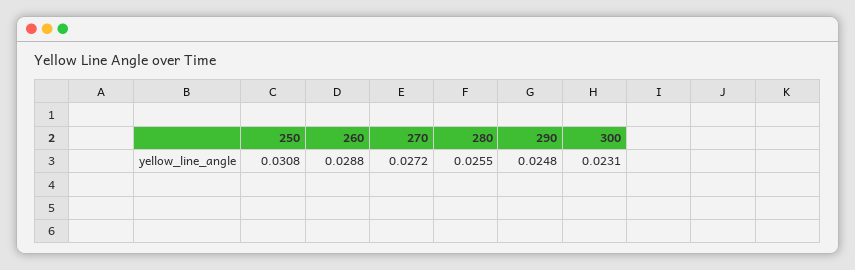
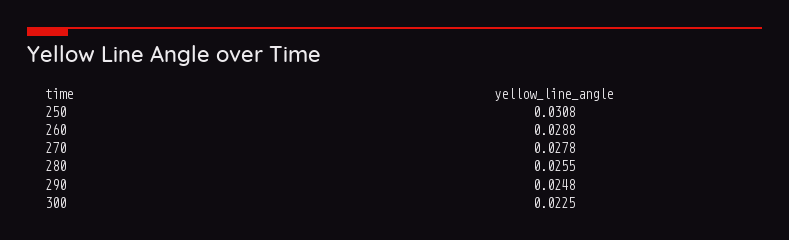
  {
    "250": 0.0308,
    "260": 0.0288,
-   "270": 0.0272,
+   "270": 0.0278,
    "280": 0.0255,
    "290": 0.0248,
-   "300": 0.0231
+   "300": 0.0225
  }

